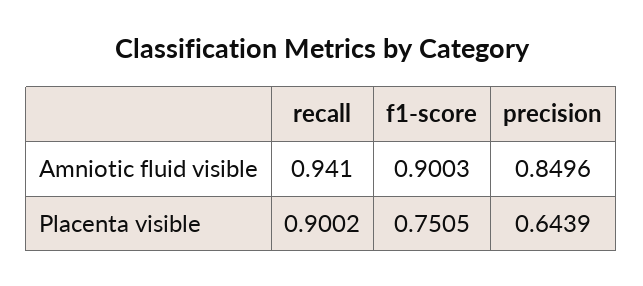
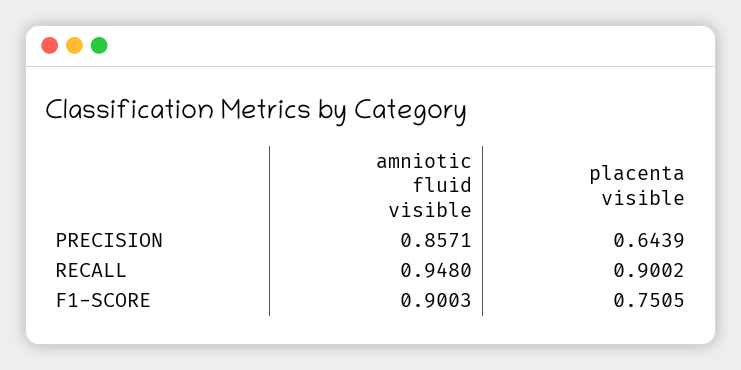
  {
    "recall": {
-     "Amniotic fluid visible": 0.941,
+     "Amniotic fluid visible": 0.948,
      "Placenta visible": 0.9002
    },
    "f1-score": {
      "Amniotic fluid visible": 0.9003,
      "Placenta visible": 0.7505
    },
    "precision": {
-     "Amniotic fluid visible": 0.8496,
+     "Amniotic fluid visible": 0.8571,
      "Placenta visible": 0.6439
    }
  }

